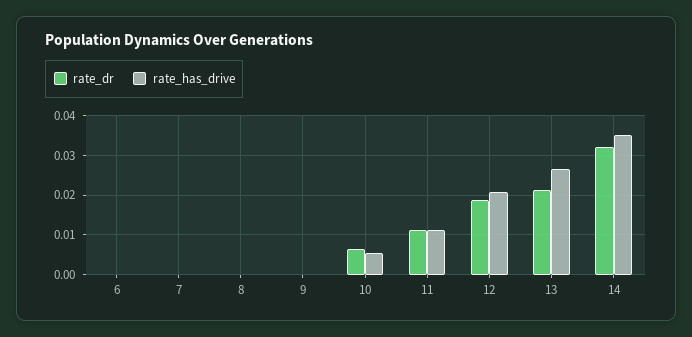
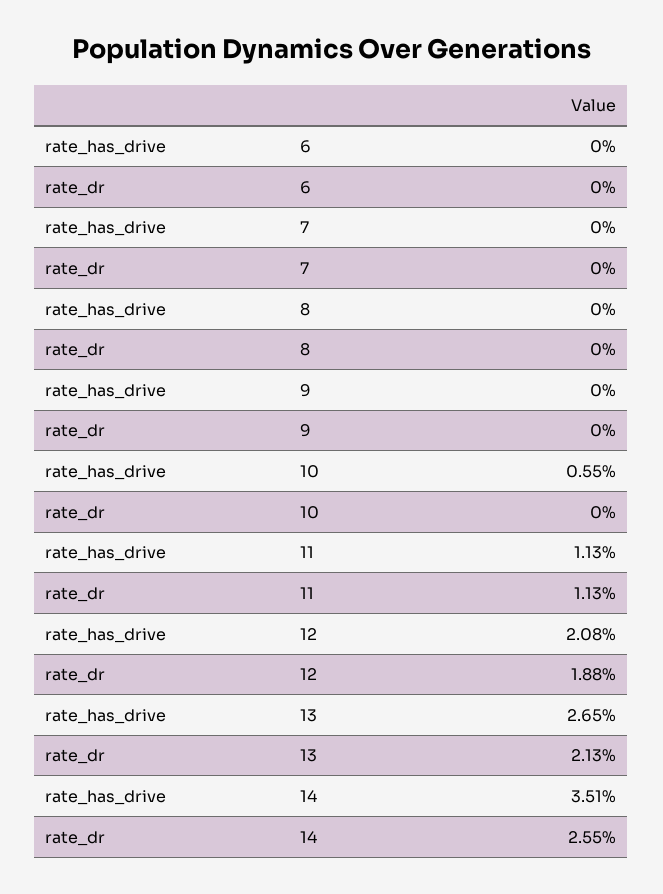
  {
    "rate_dr": {
      "6": 0,
      "7": 0,
      "8": 0,
      "9": 0,
-     "10": 0.006,
+     "10": 0,
      "11": 0.0113,
      "12": 0.0188,
      "13": 0.0213,
-     "14": 0.032
+     "14": 0.0255
    },
    "rate_has_drive": {
      "6": 0,
      "7": 0,
      "8": 0,
      "9": 0,
      "10": 0.0055,
      "11": 0.0113,
      "12": 0.0208,
      "13": 0.0265,
      "14": 0.0351
    }
  }

